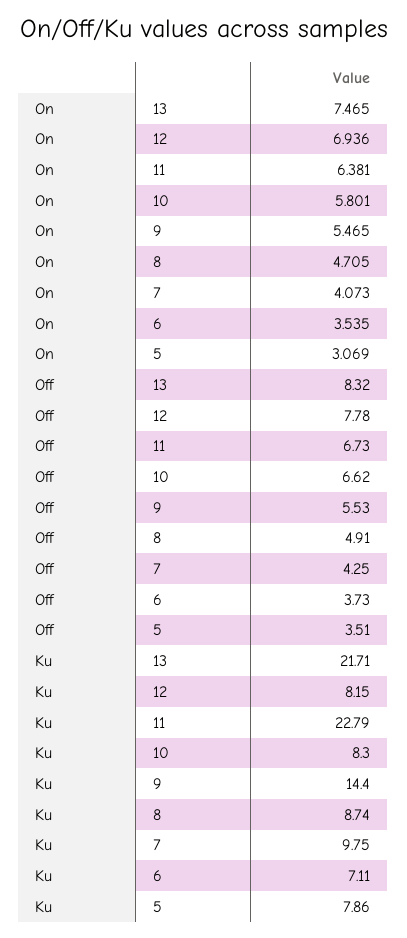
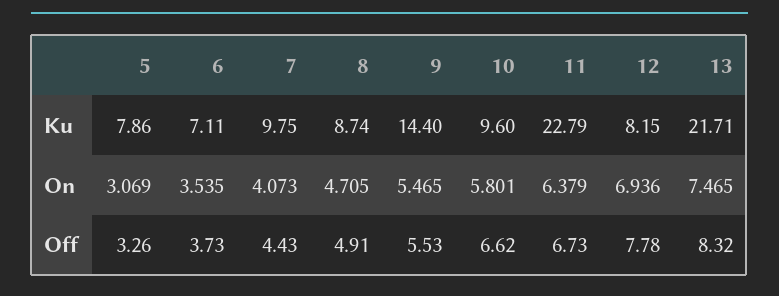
  {
    "On": {
      "13": 7.465,
      "12": 6.936,
-     "11": 6.381,
+     "11": 6.379,
      "10": 5.801,
      "9": 5.465,
      "8": 4.705,
      "7": 4.073,
      "6": 3.535,
      "5": 3.069
    },
    "Off": {
      "13": 8.32,
      "12": 7.78,
      "11": 6.73,
      "10": 6.62,
      "9": 5.53,
      "8": 4.91,
-     "7": 4.25,
+     "7": 4.43,
      "6": 3.73,
-     "5": 3.51
+     "5": 3.26
    },
    "Ku": {
      "13": 21.71,
      "12": 8.15,
      "11": 22.79,
-     "10": 8.3,
+     "10": 9.6,
      "9": 14.4,
      "8": 8.74,
      "7": 9.75,
      "6": 7.11,
      "5": 7.86
    }
  }

